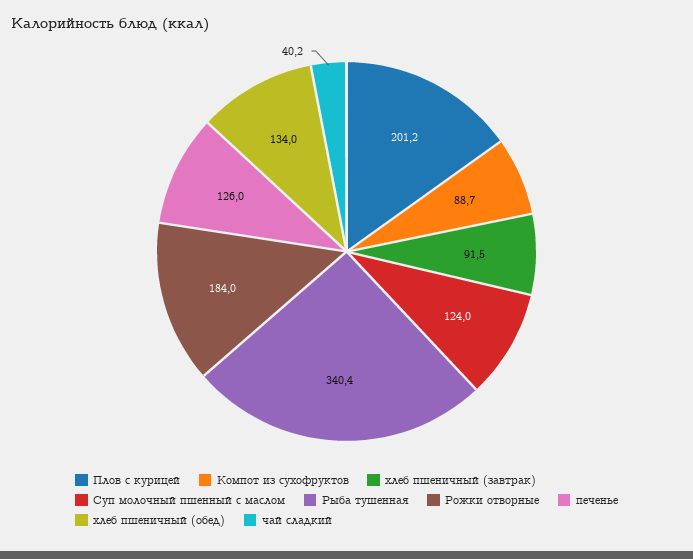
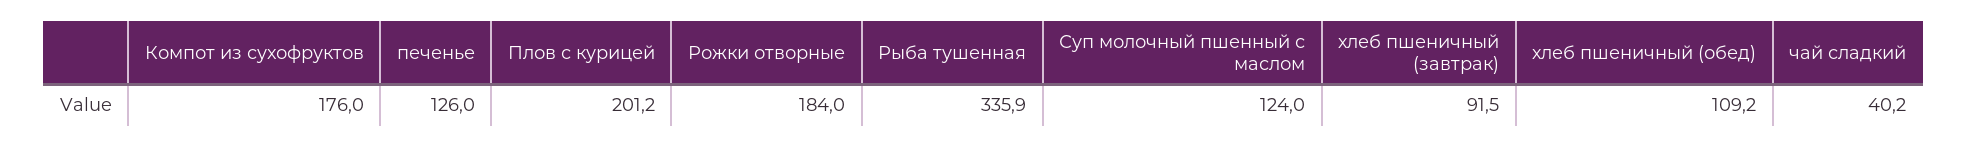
  {
    "Плов с курицей": 201.2,
-   "Компот из сухофруктов": 88.7,
+   "Компот из сухофруктов": 176,
    "хлеб пшеничный (завтрак)": 91.5,
    "Суп молочный пшенный с маслом": 124,
-   "Рыба тушенная": 340.4,
+   "Рыба тушенная": 335.9,
    "Рожки отворные": 184,
    "печенье": 126,
-   "хлеб пшеничный (обед)": 134,
+   "хлеб пшеничный (обед)": 109.2,
    "чай сладкий": 40.2
  }

